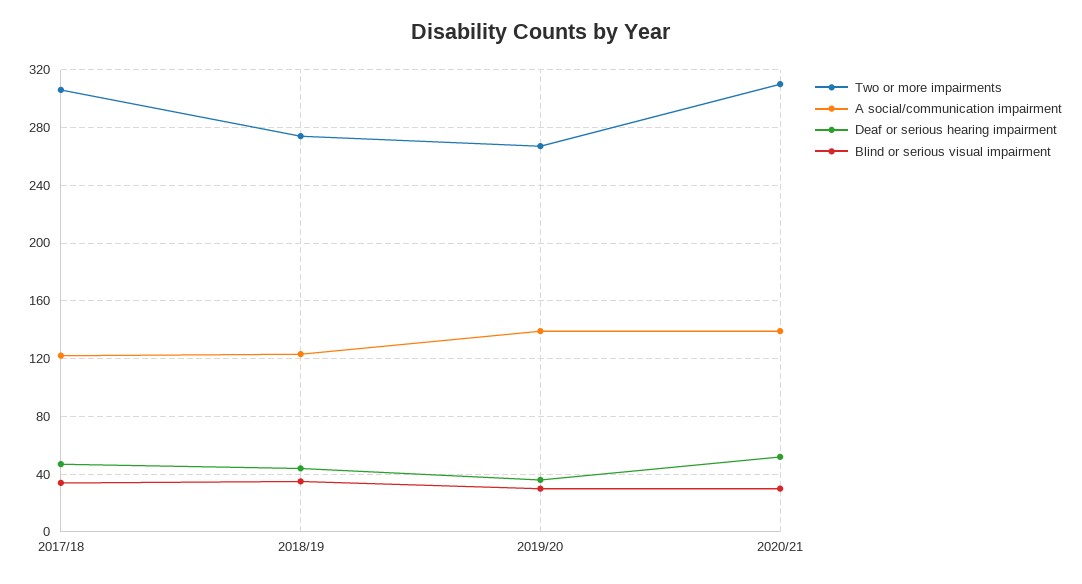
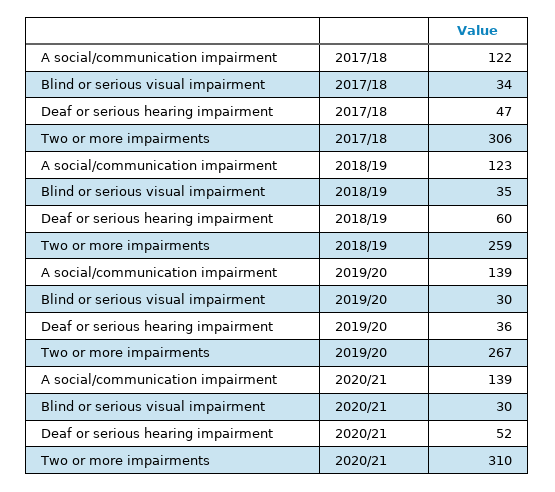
  {
    "Two or more impairments": {
      "2017/18": 306,
-     "2018/19": 275,
+     "2018/19": 259,
      "2019/20": 267,
      "2020/21": 310
    },
    "A social/communication impairment": {
      "2017/18": 122,
      "2018/19": 123,
      "2019/20": 139,
      "2020/21": 139
    },
    "Deaf or serious hearing impairment": {
      "2017/18": 47,
-     "2018/19": 45,
+     "2018/19": 60,
      "2019/20": 36,
      "2020/21": 52
    },
    "Blind or serious visual impairment": {
      "2017/18": 34,
      "2018/19": 35,
      "2019/20": 30,
      "2020/21": 30
    }
  }

